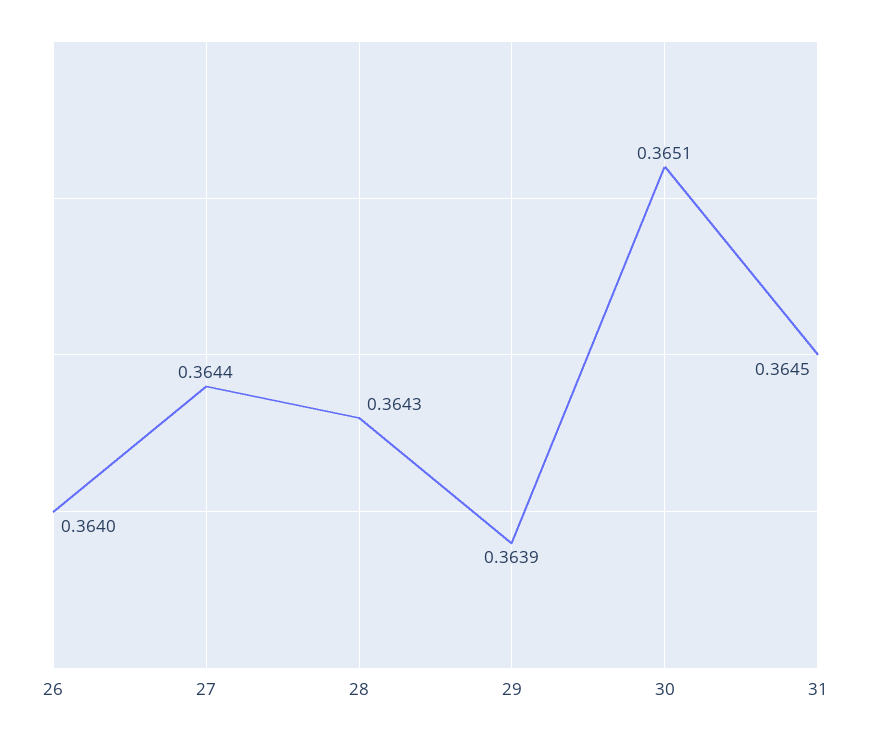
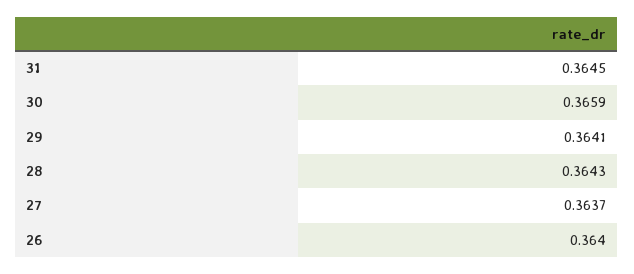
  {
    "26": 0.364,
-   "27": 0.3644,
+   "27": 0.3637,
    "28": 0.3643,
-   "29": 0.3639,
+   "29": 0.3641,
-   "30": 0.3651,
+   "30": 0.3659,
    "31": 0.3645
  }

